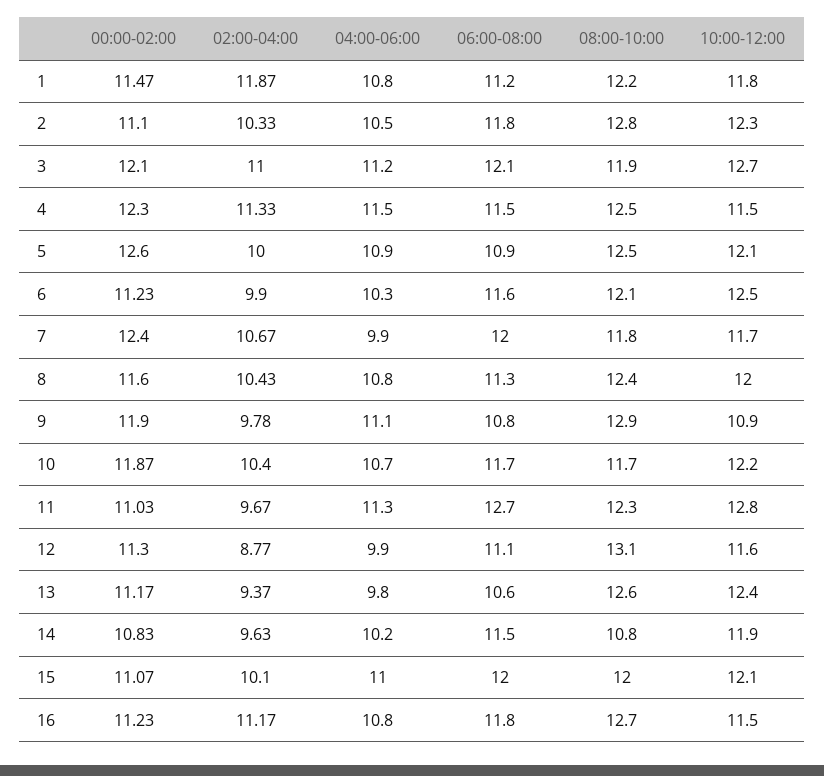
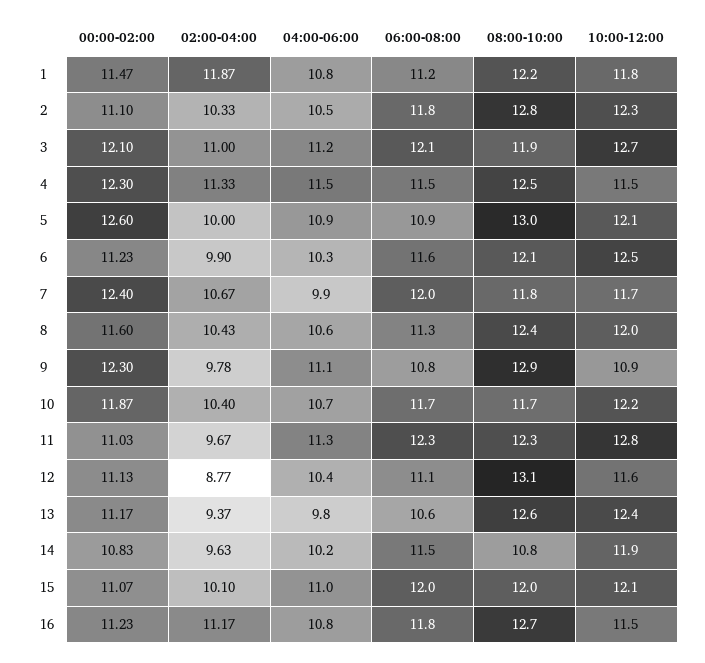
  {
    "00:00-02:00": {
      "1": 11.47,
      "2": 11.1,
      "3": 12.1,
      "4": 12.3,
      "5": 12.6,
      "6": 11.23,
      "7": 12.4,
      "8": 11.6,
-     "9": 11.9,
+     "9": 12.3,
      "10": 11.87,
      "11": 11.03,
-     "12": 11.3,
+     "12": 11.13,
      "13": 11.17,
      "14": 10.83,
      "15": 11.07,
      "16": 11.23
    },
    "02:00-04:00": {
      "1": 11.87,
      "2": 10.33,
      "3": 11,
      "4": 11.33,
      "5": 10,
      "6": 9.9,
      "7": 10.67,
      "8": 10.43,
      "9": 9.78,
      "10": 10.4,
      "11": 9.67,
      "12": 8.77,
      "13": 9.37,
      "14": 9.63,
      "15": 10.1,
      "16": 11.17
    },
    "04:00-06:00": {
      "1": 10.8,
      "2": 10.5,
      "3": 11.2,
      "4": 11.5,
      "5": 10.9,
      "6": 10.3,
      "7": 9.9,
-     "8": 10.8,
+     "8": 10.6,
      "9": 11.1,
      "10": 10.7,
      "11": 11.3,
-     "12": 9.9,
+     "12": 10.4,
      "13": 9.8,
      "14": 10.2,
      "15": 11,
      "16": 10.8
    },
    "06:00-08:00": {
      "1": 11.2,
      "2": 11.8,
      "3": 12.1,
      "4": 11.5,
      "5": 10.9,
      "6": 11.6,
      "7": 12,
      "8": 11.3,
      "9": 10.8,
      "10": 11.7,
-     "11": 12.7,
+     "11": 12.3,
      "12": 11.1,
      "13": 10.6,
      "14": 11.5,
      "15": 12,
      "16": 11.8
    },
    "08:00-10:00": {
      "1": 12.2,
      "2": 12.8,
      "3": 11.9,
      "4": 12.5,
-     "5": 12.5,
+     "5": 13,
      "6": 12.1,
      "7": 11.8,
      "8": 12.4,
      "9": 12.9,
      "10": 11.7,
      "11": 12.3,
      "12": 13.1,
      "13": 12.6,
      "14": 10.8,
      "15": 12,
      "16": 12.7
    },
    "10:00-12:00": {
      "1": 11.8,
      "2": 12.3,
      "3": 12.7,
      "4": 11.5,
      "5": 12.1,
      "6": 12.5,
      "7": 11.7,
      "8": 12,
      "9": 10.9,
      "10": 12.2,
      "11": 12.8,
      "12": 11.6,
      "13": 12.4,
      "14": 11.9,
      "15": 12.1,
      "16": 11.5
    }
  }

